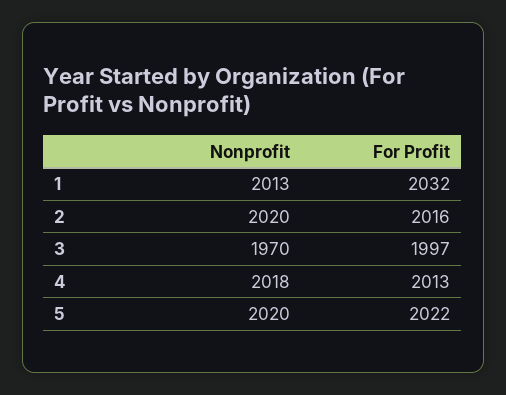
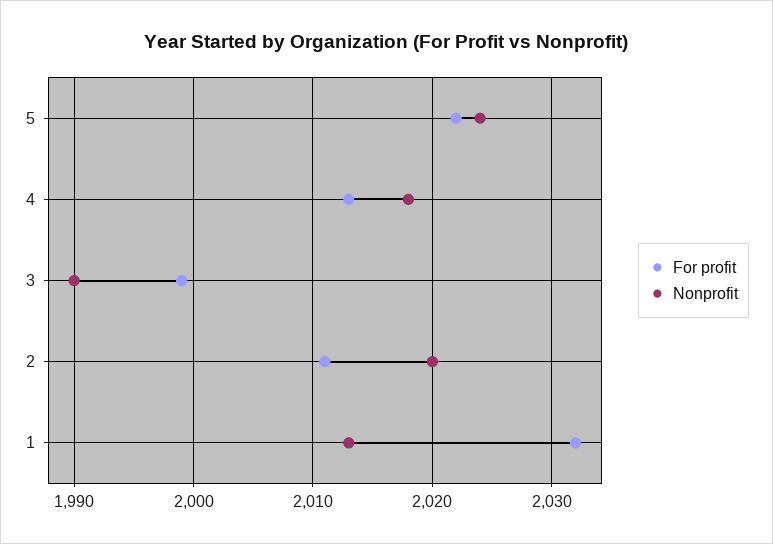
  {
    "Nonprofit": {
      "1": 2013,
      "2": 2020,
-     "3": 1970,
+     "3": 1990,
      "4": 2018,
-     "5": 2020
+     "5": 2024
    },
    "For Profit": {
      "1": 2032,
-     "2": 2016,
+     "2": 2011,
-     "3": 1997,
+     "3": 1999,
      "4": 2013,
      "5": 2022
    }
  }

